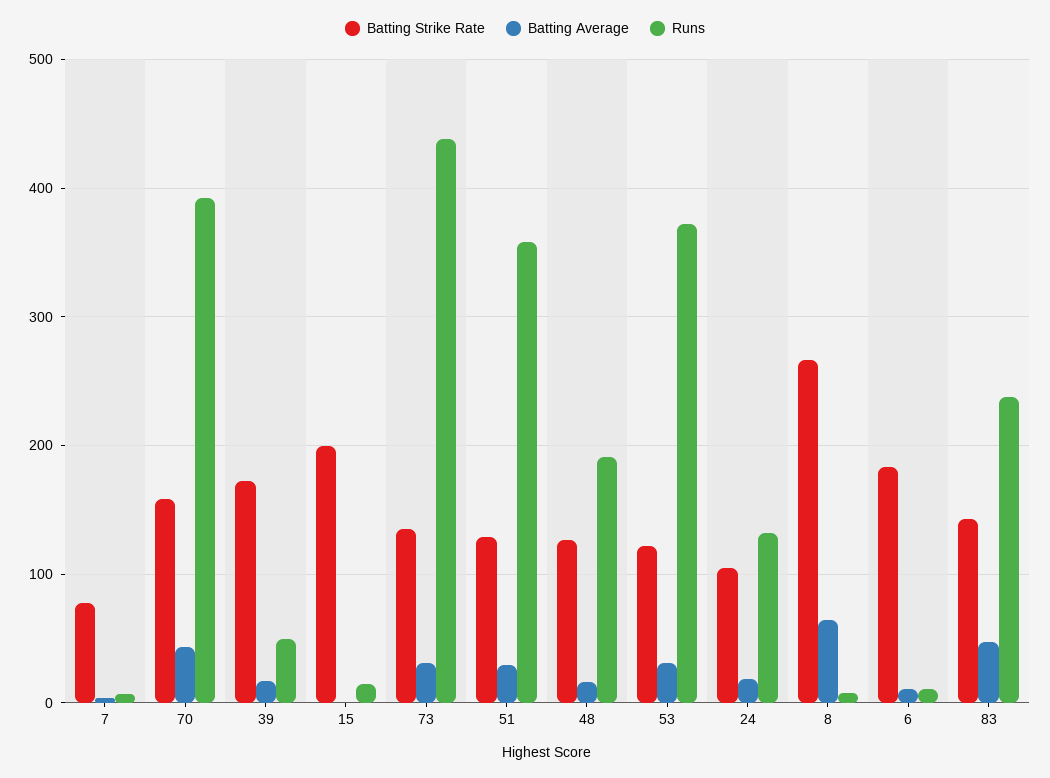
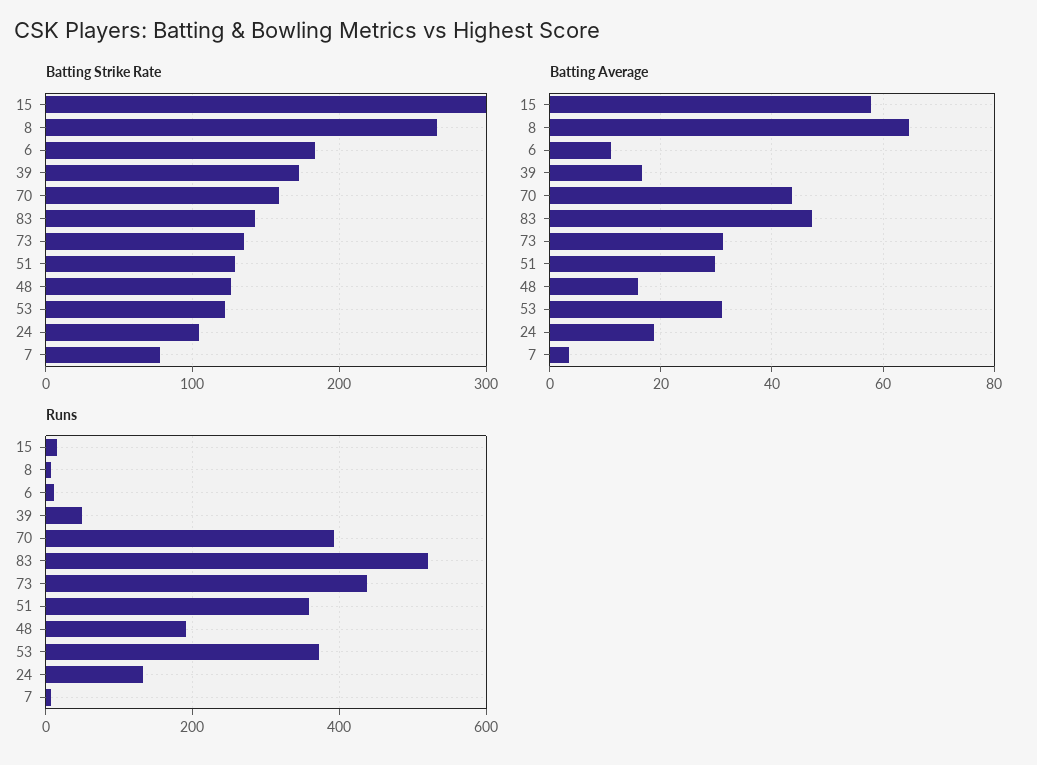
  {
    "Batting Strike Rate": {
      "7": 80,
      "70": 160,
      "39": 170,
-     "15": 200,
+     "15": 300,
      "73": 130,
      "51": 130,
      "48": 130,
      "53": 120,
      "24": 100,
      "8": 270,
      "6": 180,
      "83": 140
    },
    "Batting Average": {
      "7": 4,
      "70": 44,
      "39": 16,
-     "15": 0,
+     "15": 58,
      "73": 32,
      "51": 30,
      "48": 16,
      "53": 32,
      "24": 18,
      "8": 64,
      "6": 12,
      "83": 48
    },
    "Runs": {
      "7": 10,
      "70": 390,
      "39": 50,
      "15": 20,
      "73": 440,
      "51": 360,
      "48": 190,
      "53": 370,
      "24": 130,
      "8": 10,
      "6": 10,
-     "83": 240
+     "83": 520
    }
  }

